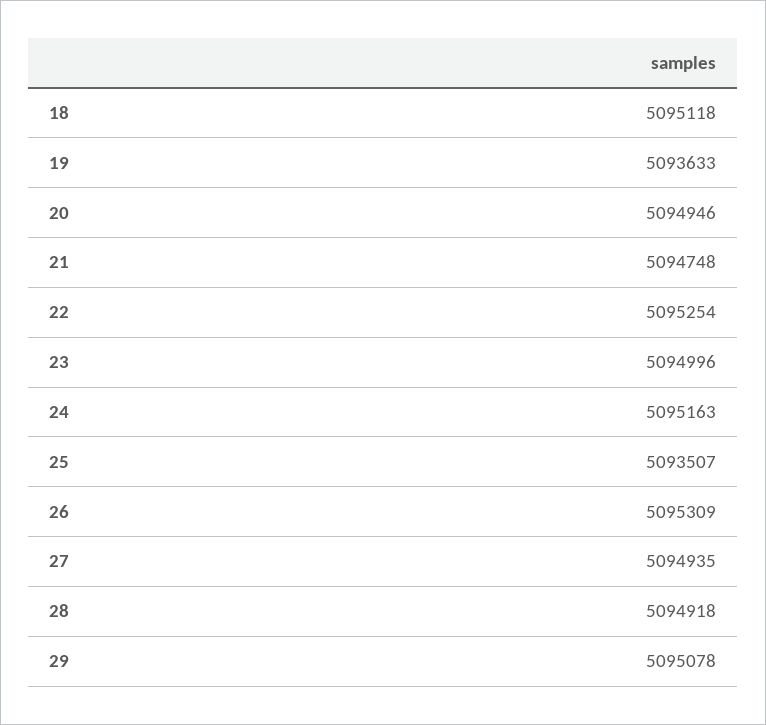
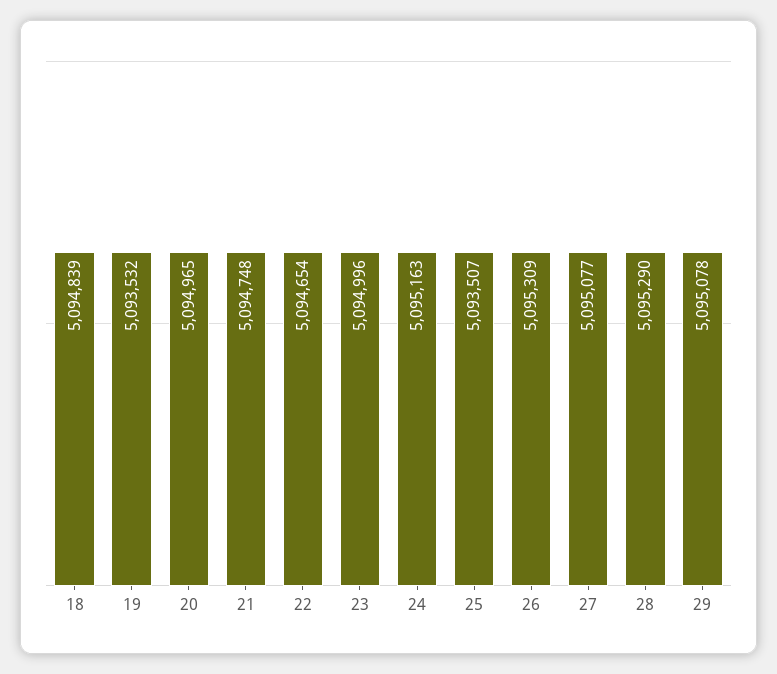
  {
-   "18": 5095118,
+   "18": 5094839,
-   "19": 5093633,
+   "19": 5093532,
-   "20": 5094946,
+   "20": 5094965,
    "21": 5094748,
-   "22": 5095254,
+   "22": 5094654,
    "23": 5094996,
    "24": 5095163,
    "25": 5093507,
    "26": 5095309,
-   "27": 5094935,
+   "27": 5095077,
-   "28": 5094918,
+   "28": 5095290,
    "29": 5095078
  }

